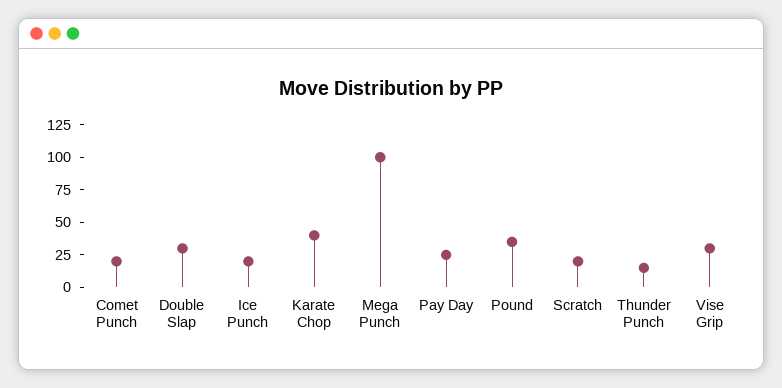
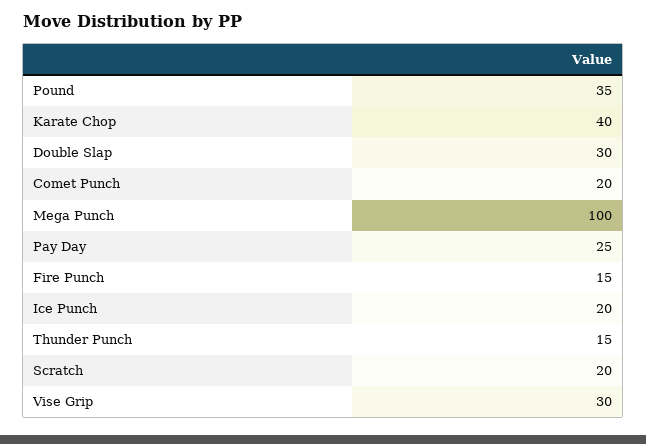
  {
    "Comet Punch": 20,
    "Double Slap": 30,
    "Ice Punch": 20,
    "Karate Chop": 40,
    "Mega Punch": 100,
    "Pay Day": 25,
    "Pound": 35,
    "Scratch": 20,
    "Thunder Punch": 15,
-   "Vise Grip": 30
+   "Vise Grip": 30,
+   "Fire Punch": 15
  }

